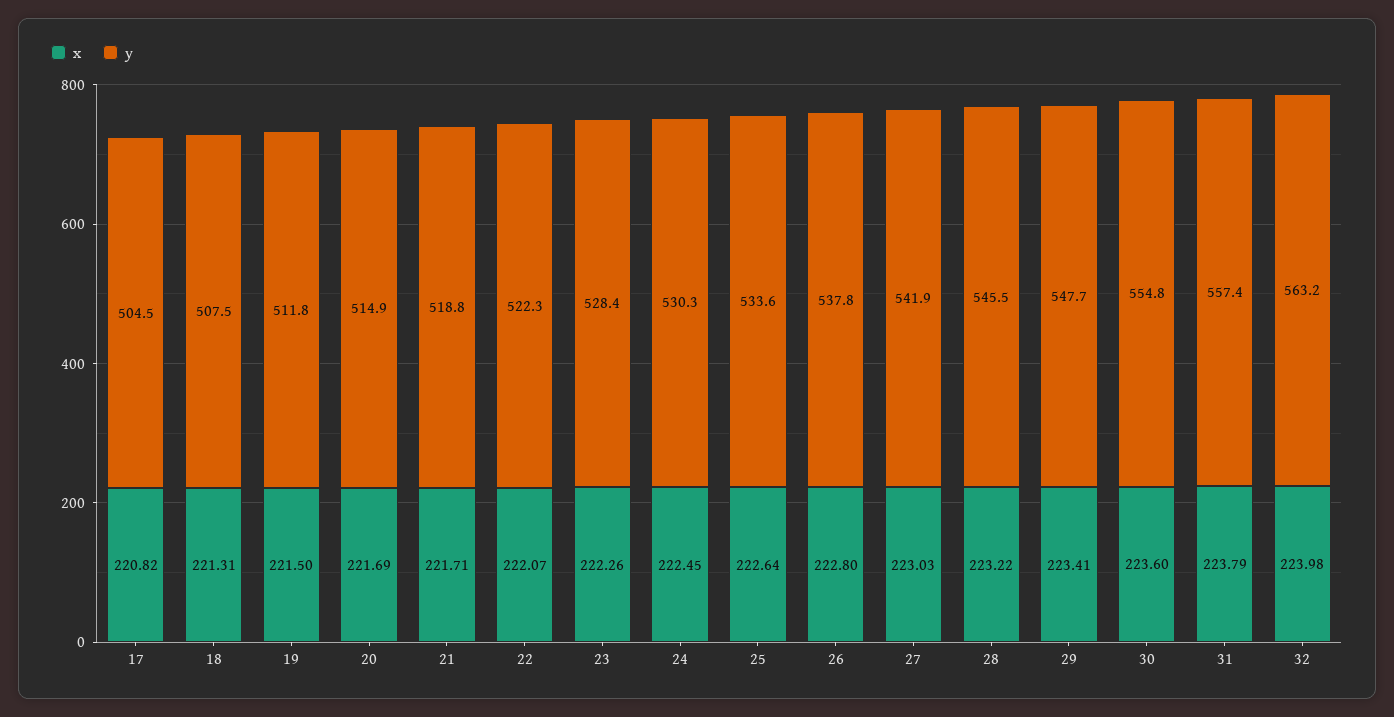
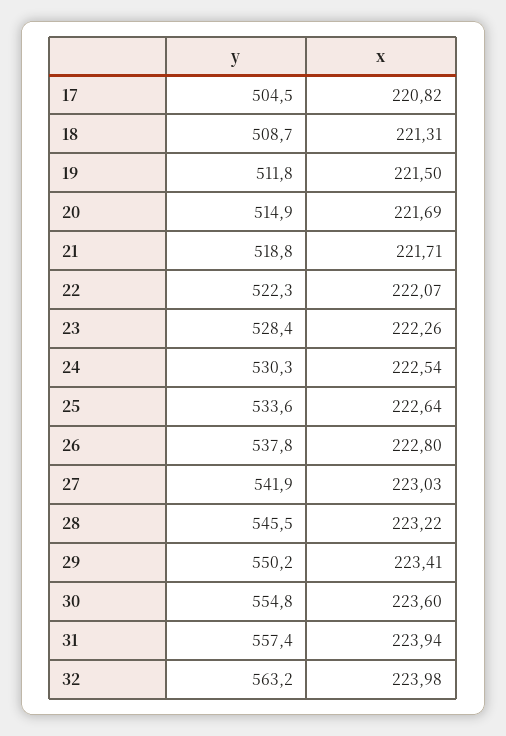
  {
    "x": {
      "17": 220.82,
      "18": 221.31,
      "19": 221.5,
      "20": 221.69,
      "21": 221.71,
      "22": 222.07,
      "23": 222.26,
-     "24": 222.45,
+     "24": 222.54,
      "25": 222.64,
      "26": 222.8,
      "27": 223.03,
      "28": 223.22,
      "29": 223.41,
      "30": 223.6,
-     "31": 223.79,
+     "31": 223.94,
      "32": 223.98
    },
    "y": {
      "17": 504.5,
-     "18": 507.5,
+     "18": 508.7,
      "19": 511.8,
      "20": 514.9,
      "21": 518.8,
      "22": 522.3,
      "23": 528.4,
      "24": 530.3,
      "25": 533.6,
      "26": 537.8,
      "27": 541.9,
      "28": 545.5,
-     "29": 547.7,
+     "29": 550.2,
      "30": 554.8,
      "31": 557.4,
      "32": 563.2
    }
  }

